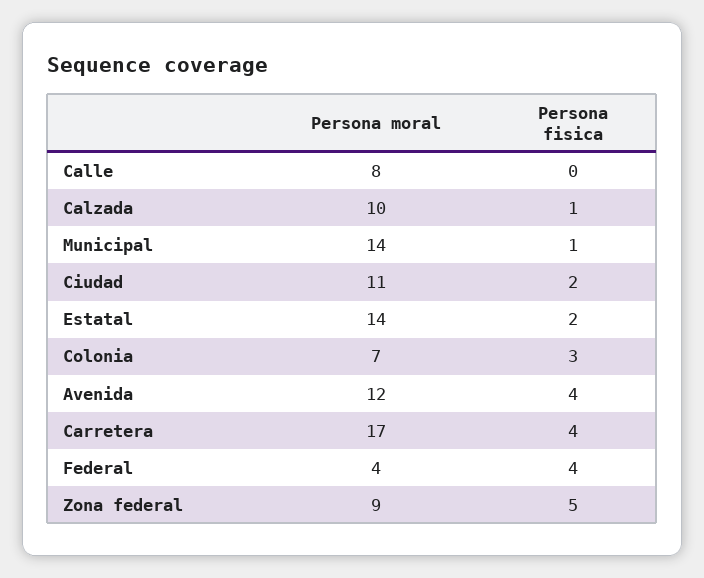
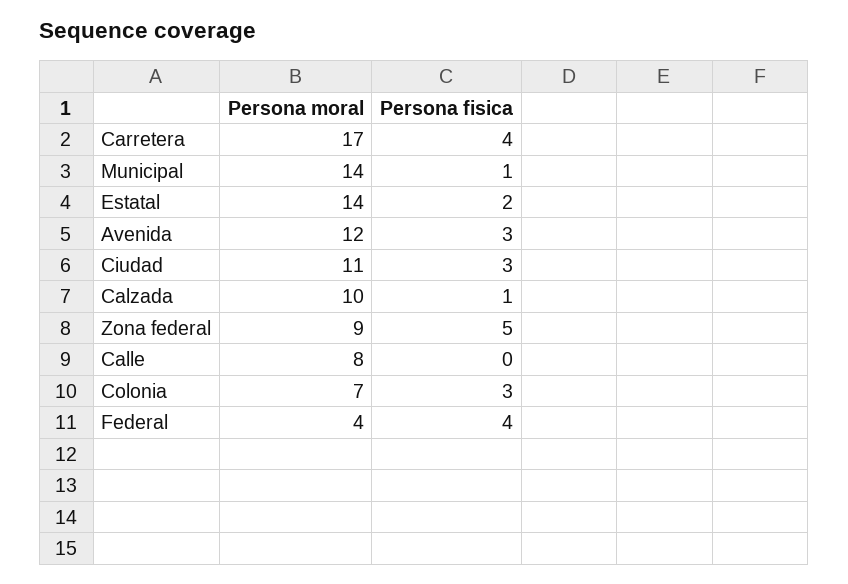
  {
    "Persona moral": {
      "Calle": 8,
      "Calzada": 10,
      "Municipal": 14,
      "Ciudad": 11,
      "Estatal": 14,
      "Colonia": 7,
      "Avenida": 12,
      "Carretera": 17,
      "Federal": 4,
      "Zona federal": 9
    },
    "Persona fisica": {
      "Calle": 0,
      "Calzada": 1,
      "Municipal": 1,
-     "Ciudad": 2,
+     "Ciudad": 3,
      "Estatal": 2,
      "Colonia": 3,
-     "Avenida": 4,
+     "Avenida": 3,
      "Carretera": 4,
      "Federal": 4,
      "Zona federal": 5
    }
  }

